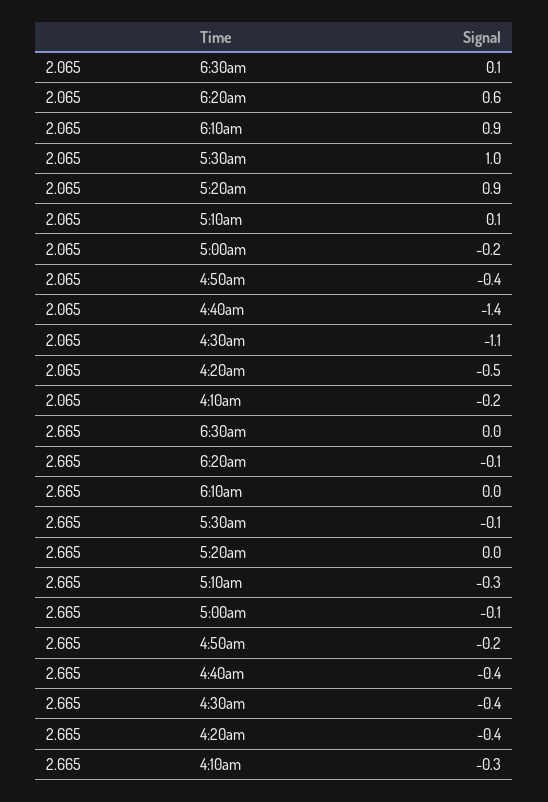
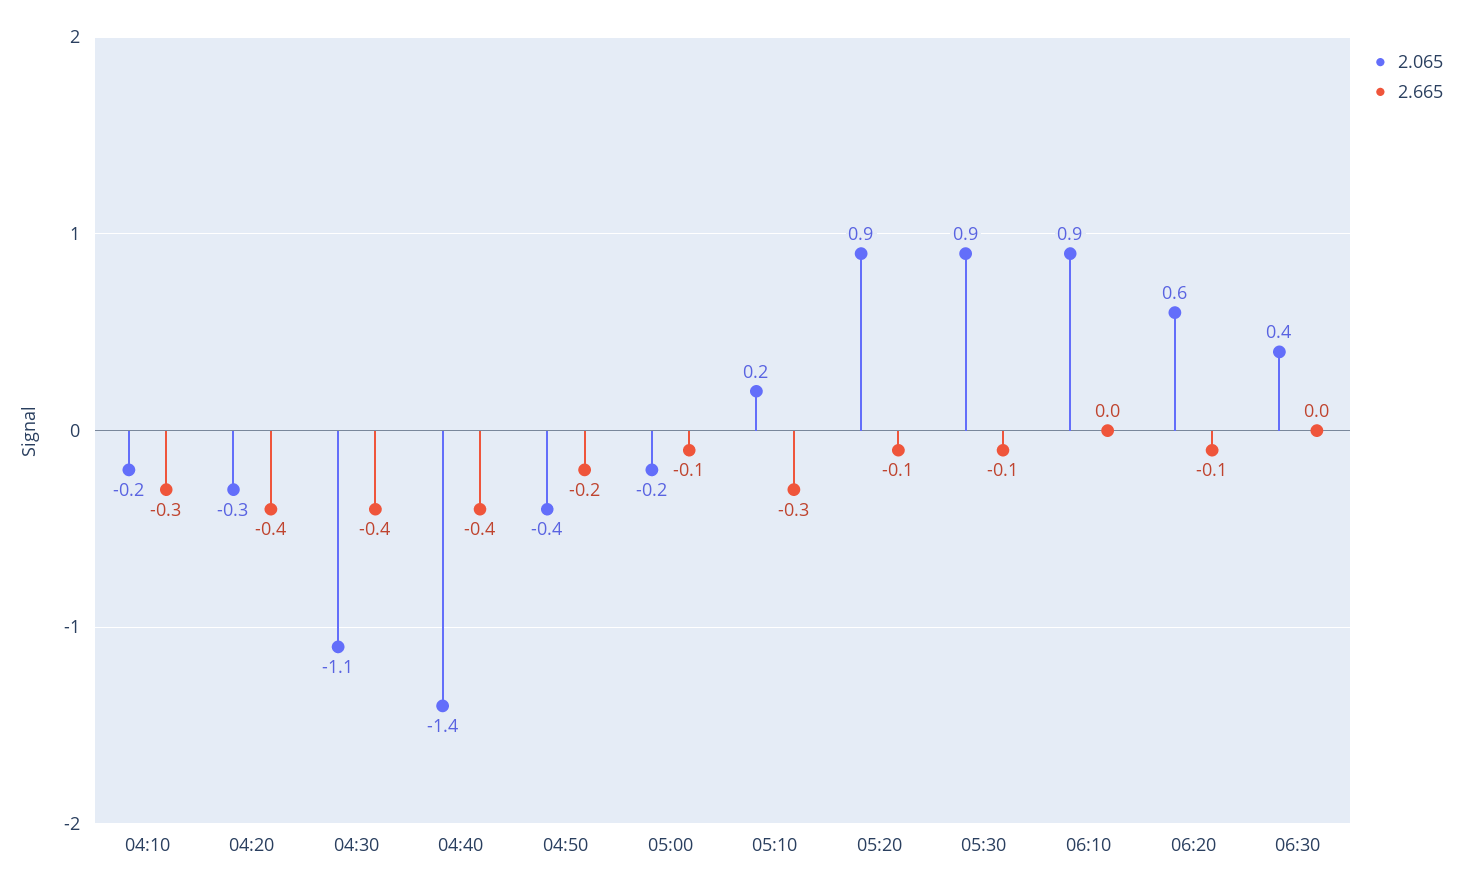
  {
    "2.065": {
-     "6:30am": 0.1,
+     "6:30am": 0.4,
      "6:20am": 0.6,
      "6:10am": 0.9,
-     "5:30am": 1,
+     "5:30am": 0.9,
      "5:20am": 0.9,
-     "5:10am": 0.1,
+     "5:10am": 0.2,
      "5:00am": -0.2,
      "4:50am": -0.4,
      "4:40am": -1.4,
      "4:30am": -1.1,
-     "4:20am": -0.5,
+     "4:20am": -0.3,
      "4:10am": -0.2
    },
    "2.665": {
      "6:30am": 0,
      "6:20am": -0.1,
      "6:10am": 0,
      "5:30am": -0.1,
-     "5:20am": 0,
+     "5:20am": -0.1,
      "5:10am": -0.3,
      "5:00am": -0.1,
      "4:50am": -0.2,
      "4:40am": -0.4,
      "4:30am": -0.4,
      "4:20am": -0.4,
      "4:10am": -0.3
    }
  }

